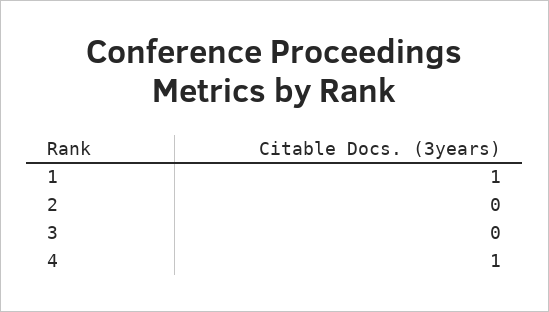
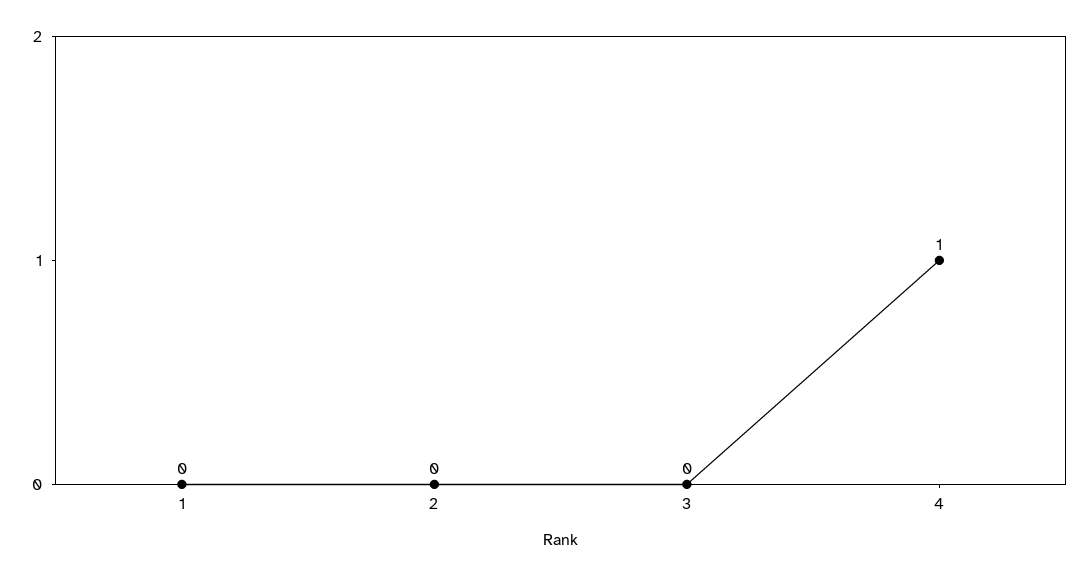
  {
-   "1": 1,
+   "1": 0,
    "2": 0,
    "3": 0,
    "4": 1
  }

